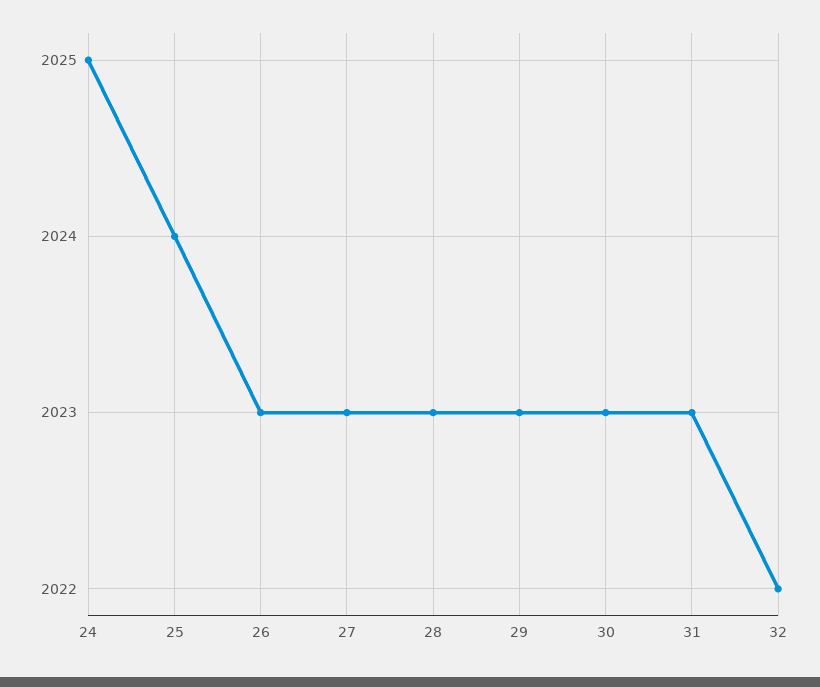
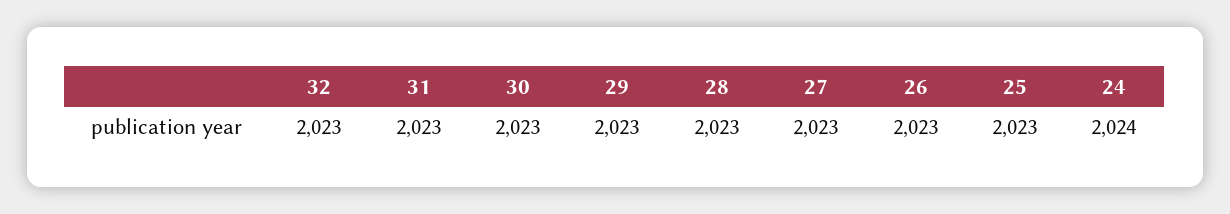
  {
-   "24": 2025,
+   "24": 2024,
-   "25": 2024,
+   "25": 2023,
    "26": 2023,
    "27": 2023,
    "28": 2023,
    "29": 2023,
    "30": 2023,
    "31": 2023,
-   "32": 2022
+   "32": 2023
  }

